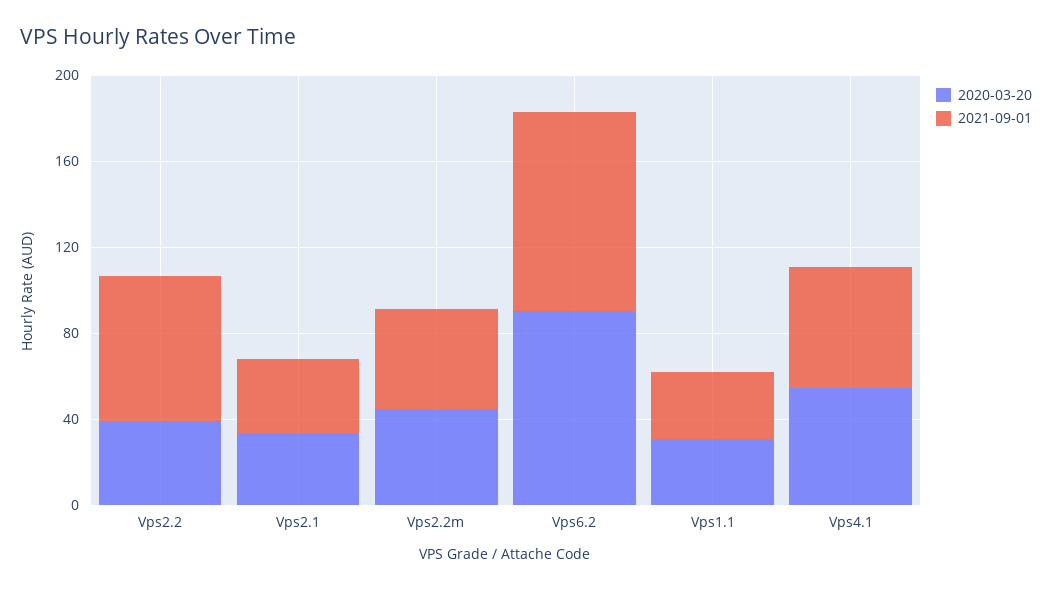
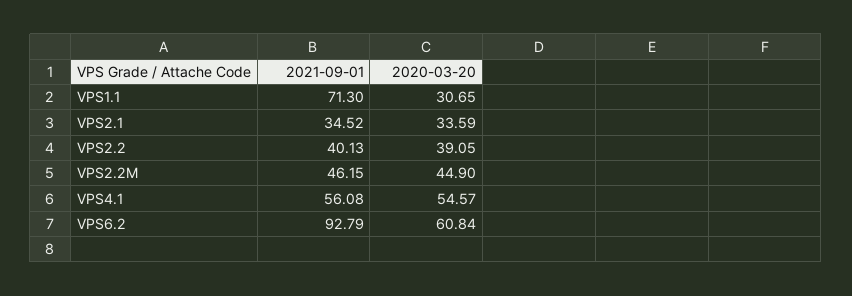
  {
    "2020-03-20": {
      "Vps2.2": 39.05,
      "Vps2.1": 33.59,
      "Vps2.2m": 44.9,
-     "Vps6.2": 90,
+     "Vps6.2": 60.84,
      "Vps1.1": 30.65,
      "Vps4.1": 54.57
    },
    "2021-09-01": {
-     "Vps2.2": 70,
+     "Vps2.2": 40.13,
      "Vps2.1": 34.52,
      "Vps2.2m": 46.15,
      "Vps6.2": 92.79,
-     "Vps1.1": 30,
+     "Vps1.1": 71.3,
      "Vps4.1": 56.08
    }
  }

